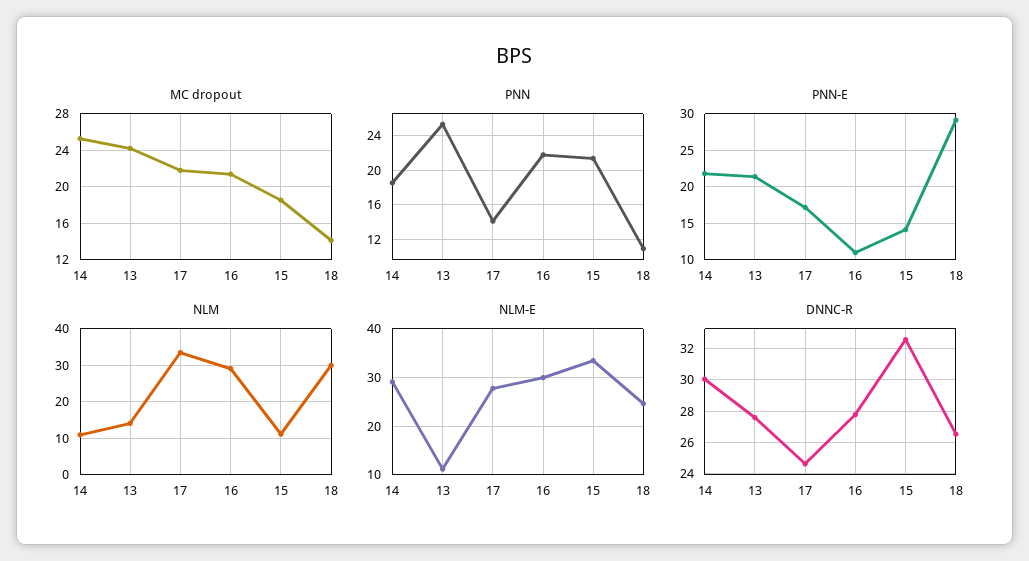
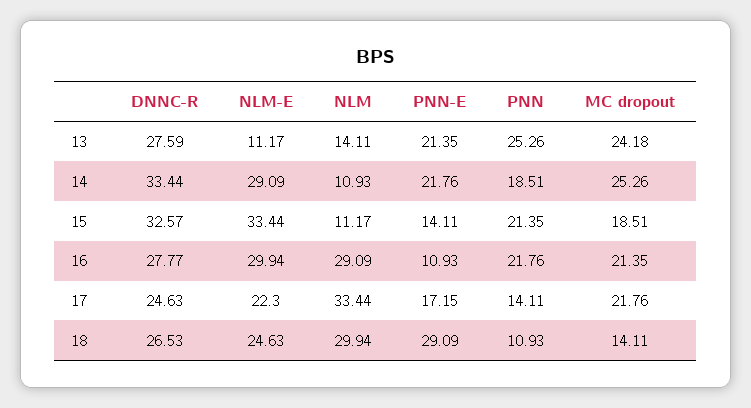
  {
    "MC dropout": {
      "14": 25.26,
      "13": 24.18,
      "17": 21.76,
      "16": 21.35,
      "15": 18.51,
      "18": 14.11
    },
    "PNN": {
      "14": 18.51,
      "13": 25.26,
      "17": 14.11,
      "16": 21.76,
      "15": 21.35,
      "18": 10.93
    },
    "PNN-E": {
      "14": 21.76,
      "13": 21.35,
      "17": 17.15,
      "16": 10.93,
      "15": 14.11,
      "18": 29.09
    },
    "NLM": {
      "14": 10.93,
      "13": 14.11,
      "17": 33.44,
      "16": 29.09,
      "15": 11.17,
      "18": 29.94
    },
    "NLM-E": {
      "14": 29.09,
      "13": 11.17,
-     "17": 28,
+     "17": 22.3,
      "16": 29.94,
      "15": 33.44,
      "18": 24.63
    },
    "DNNC-R": {
-     "14": 30,
+     "14": 33.44,
      "13": 27.59,
      "17": 24.63,
      "16": 27.77,
      "15": 32.57,
      "18": 26.53
    }
  }

